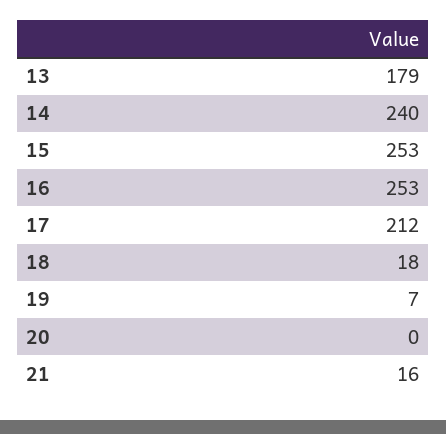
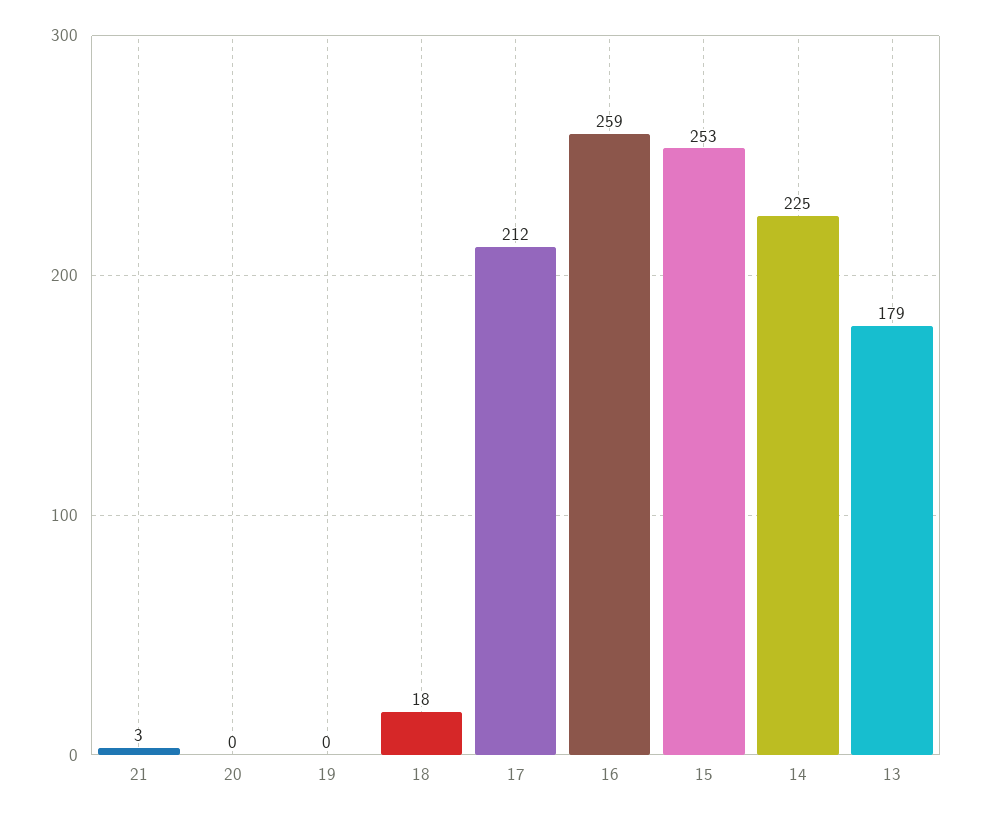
  {
    "13": 179,
-   "14": 240,
+   "14": 225,
    "15": 253,
-   "16": 253,
+   "16": 259,
    "17": 212,
    "18": 18,
-   "19": 7,
+   "19": 0,
    "20": 0,
-   "21": 16
+   "21": 3
  }

